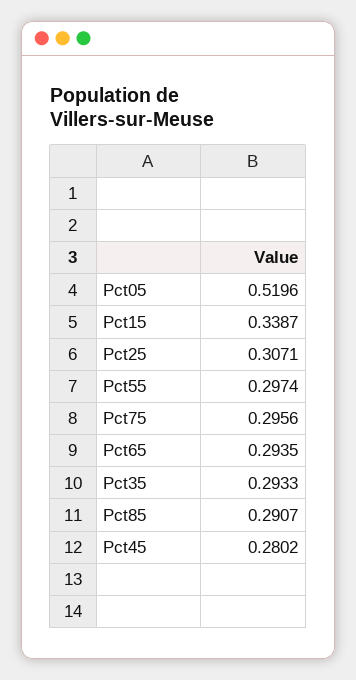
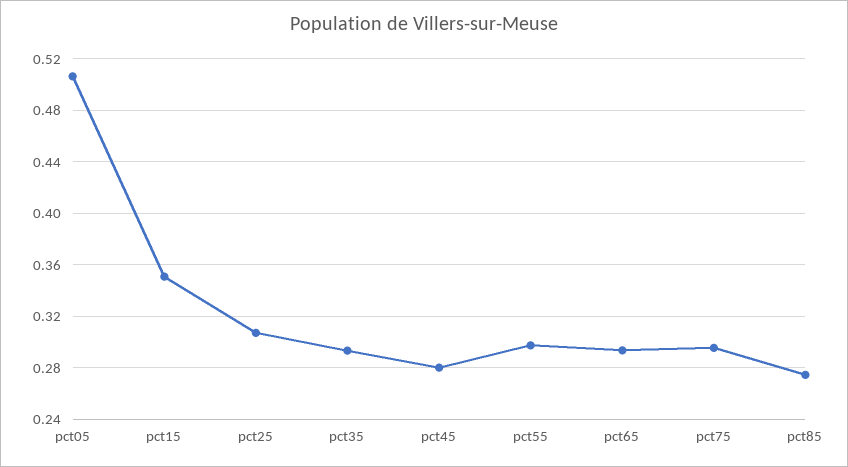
  {
-   "Pct05": 0.5196,
+   "Pct05": 0.505,
-   "Pct15": 0.3387,
+   "Pct15": 0.35,
    "Pct25": 0.3071,
    "Pct55": 0.2974,
    "Pct75": 0.2956,
    "Pct65": 0.2935,
    "Pct35": 0.2933,
-   "Pct85": 0.2907,
+   "Pct85": 0.275,
    "Pct45": 0.2802
  }

